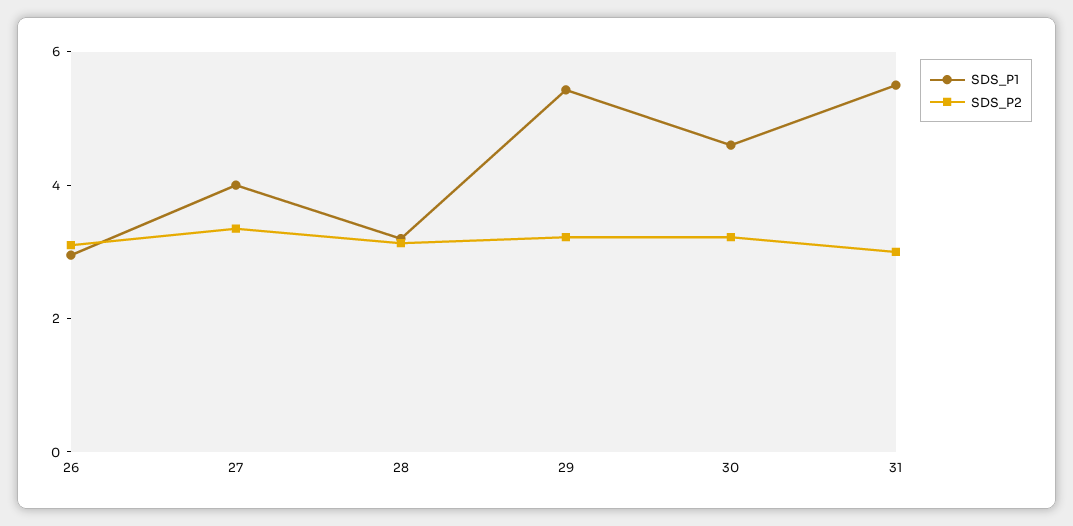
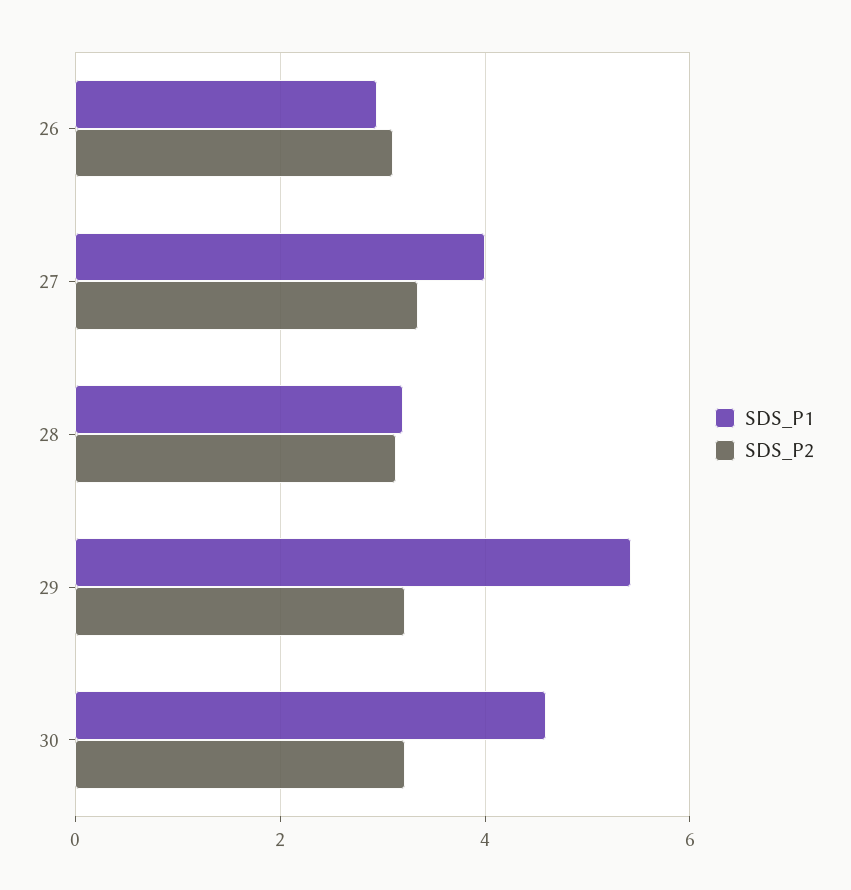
  {
    "SDS_P1": {
      "26": 3,
      "27": 4,
      "28": 3.2,
      "29": 5.4,
-     "30": 4.6,
+     "30": 4.6
-     "31": 5.5
    },
    "SDS_P2": {
      "26": 3.2,
      "27": 3.4,
      "28": 3.2,
      "29": 3.2,
-     "30": 3.2,
+     "30": 3.2
-     "31": 3
    }
  }

